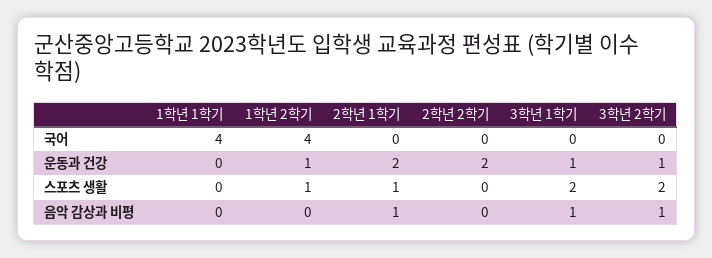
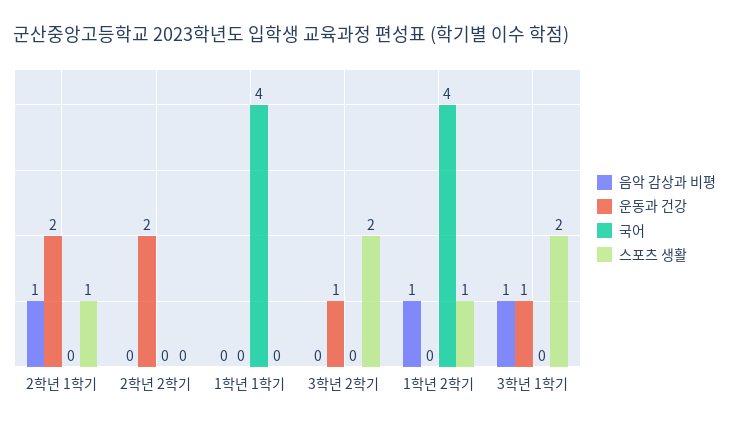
  {
    "국어": {
      "1학년 1학기": 4,
      "1학년 2학기": 4,
      "2학년 1학기": 0,
      "2학년 2학기": 0,
      "3학년 1학기": 0,
      "3학년 2학기": 0
    },
    "운동과 건강": {
      "1학년 1학기": 0,
-     "1학년 2학기": 1,
+     "1학년 2학기": 0,
      "2학년 1학기": 2,
      "2학년 2학기": 2,
      "3학년 1학기": 1,
      "3학년 2학기": 1
    },
    "스포츠 생활": {
      "1학년 1학기": 0,
      "1학년 2학기": 1,
      "2학년 1학기": 1,
      "2학년 2학기": 0,
      "3학년 1학기": 2,
      "3학년 2학기": 2
    },
    "음악 감상과 비평": {
      "1학년 1학기": 0,
-     "1학년 2학기": 0,
+     "1학년 2학기": 1,
      "2학년 1학기": 1,
      "2학년 2학기": 0,
      "3학년 1학기": 1,
-     "3학년 2학기": 1
+     "3학년 2학기": 0
    }
  }

